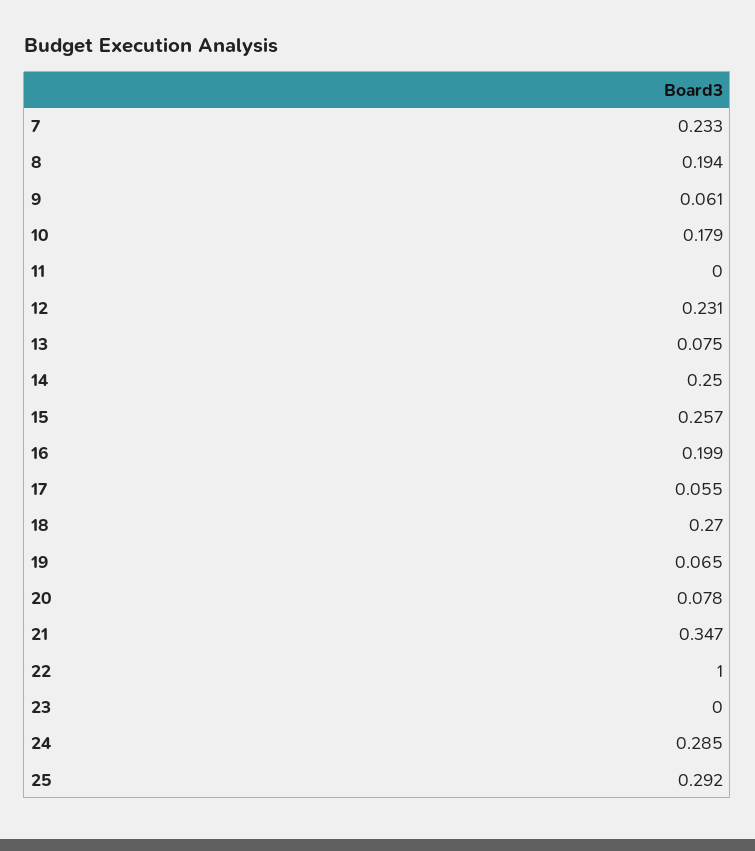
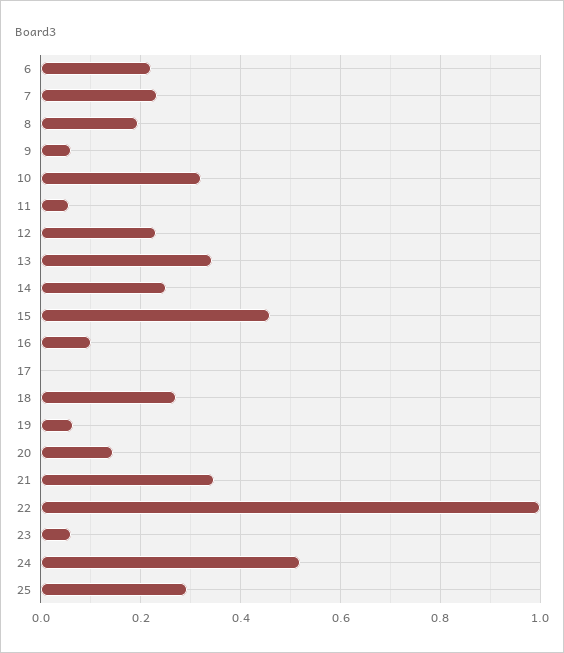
  {
    "7": 0.233,
    "8": 0.194,
    "9": 0.061,
-   "10": 0.179,
+   "10": 0.32,
-   "11": 0,
+   "11": 0.06,
    "12": 0.231,
-   "13": 0.075,
+   "13": 0.34,
    "14": 0.25,
-   "15": 0.257,
+   "15": 0.46,
-   "16": 0.199,
+   "16": 0.1,
-   "17": 0.055,
+   "17": 0,
    "18": 0.27,
    "19": 0.065,
-   "20": 0.078,
+   "20": 0.14,
    "21": 0.347,
    "22": 1,
-   "23": 0,
+   "23": 0.06,
-   "24": 0.285,
+   "24": 0.52,
-   "25": 0.292
+   "25": 0.292,
+   "6": 0.22
  }

